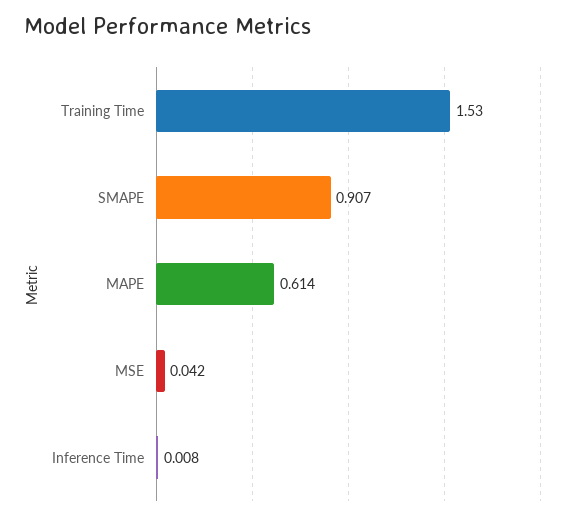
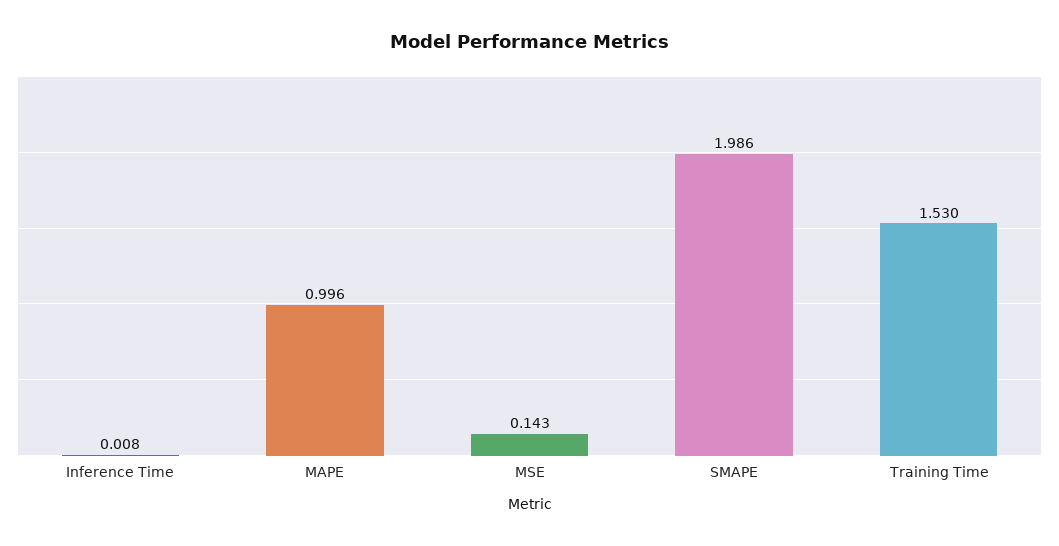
  {
    "Training Time": 1.53,
-   "SMAPE": 0.907,
+   "SMAPE": 1.986,
-   "MAPE": 0.614,
+   "MAPE": 0.996,
-   "MSE": 0.042,
+   "MSE": 0.143,
    "Inference Time": 0.008
  }

